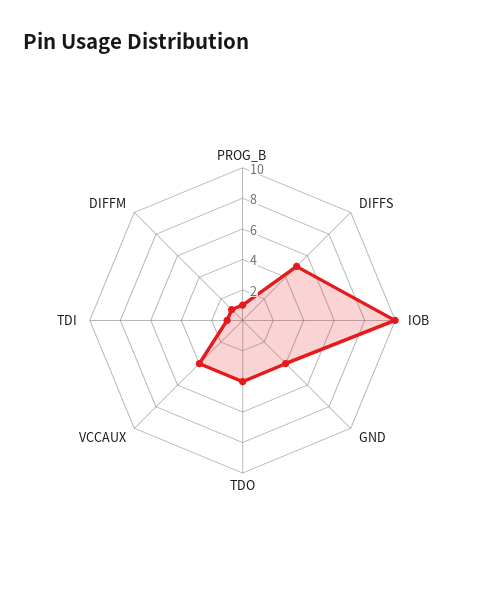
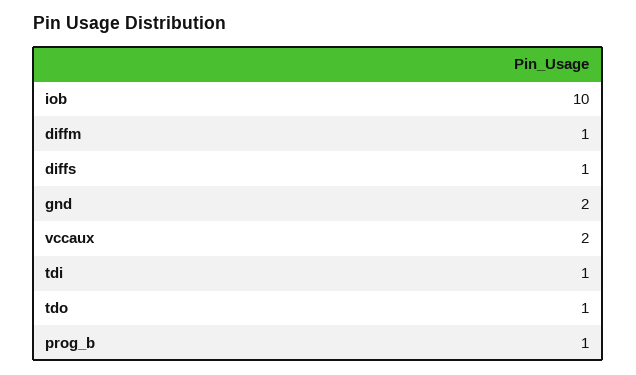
  {
    "PROG_B": 1,
-   "DIFFS": 5,
+   "DIFFS": 1,
    "IOB": 10,
-   "GND": 4,
+   "GND": 2,
-   "TDO": 4,
+   "TDO": 1,
-   "VCCAUX": 4,
+   "VCCAUX": 2,
    "TDI": 1,
    "DIFFM": 1
  }

